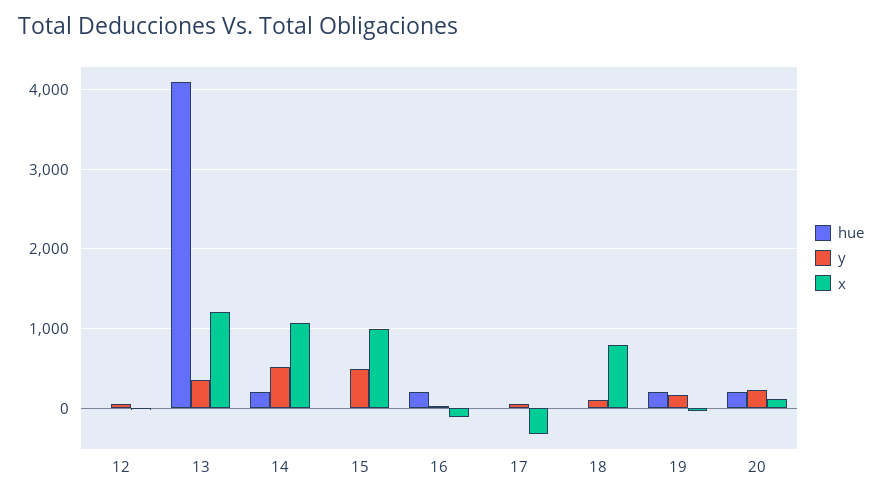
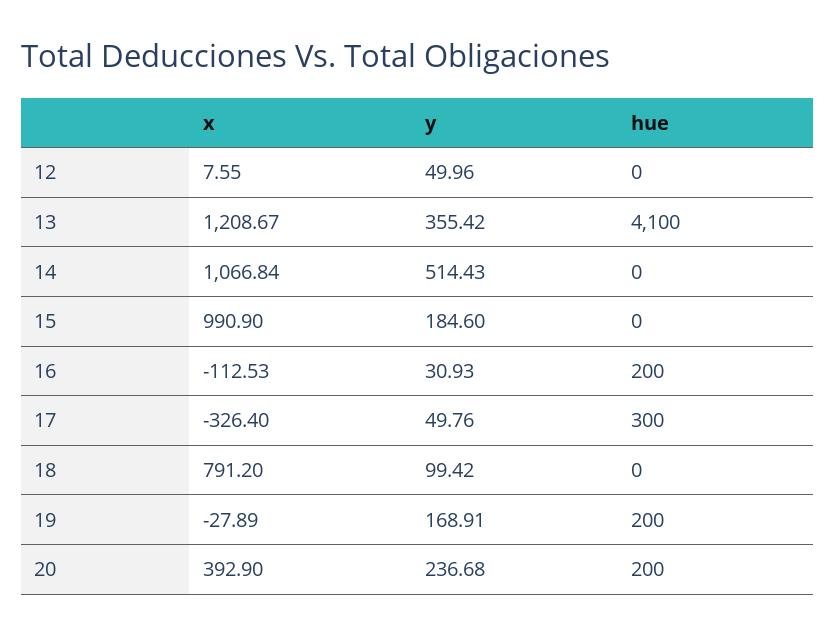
  {
    "hue": {
      "12": 0,
      "13": 4100,
-     "14": 200,
+     "14": 0,
      "15": 0,
      "16": 200,
-     "17": 0,
+     "17": 300,
      "18": 0,
      "19": 200,
      "20": 200
    },
    "y": {
      "12": 49.96,
      "13": 355.42,
      "14": 514.43,
-     "15": 500,
+     "15": 184.6,
      "16": 30.93,
      "17": 49.76,
      "18": 99.42,
      "19": 168.91,
      "20": 236.68
    },
    "x": {
      "12": 7.55,
      "13": 1208.67,
      "14": 1066.84,
      "15": 990.9,
      "16": -112.53,
      "17": -326.4,
      "18": 791.2,
      "19": -27.89,
-     "20": 100
+     "20": 392.9
    }
  }

